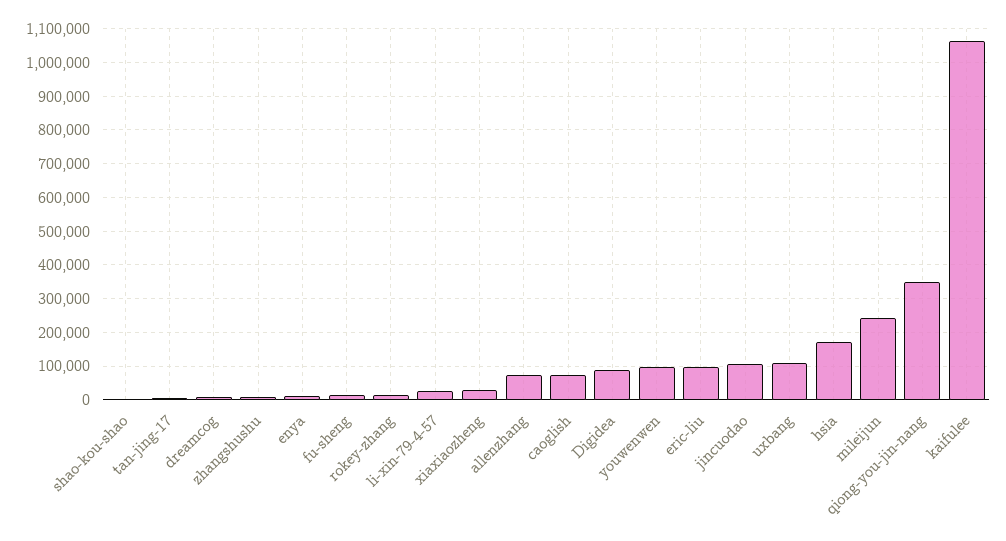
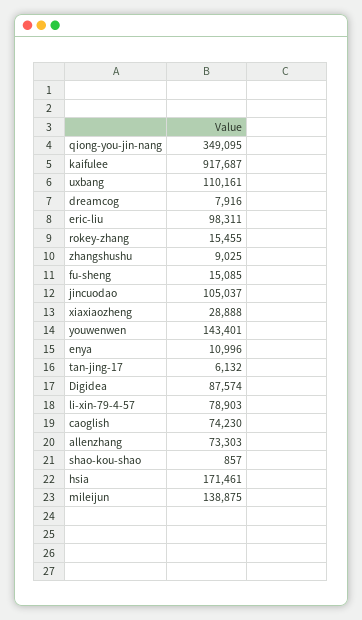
  {
    "shao-kou-shao": 857,
    "tan-jing-17": 6132,
    "dreamcog": 7916,
    "zhangshushu": 9025,
    "enya": 10996,
    "fu-sheng": 15085,
    "rokey-zhang": 15455,
-   "li-xin-79-4-57": 20000,
+   "li-xin-79-4-57": 78903,
    "xiaxiaozheng": 28888,
    "allenzhang": 73303,
    "caoglish": 74230,
    "Digidea": 87574,
-   "youwenwen": 100000,
+   "youwenwen": 143401,
    "eric-liu": 98311,
    "jincuodao": 105037,
    "uxbang": 110161,
    "hsia": 171461,
-   "mileijun": 240000,
+   "mileijun": 138875,
    "qiong-you-jin-nang": 349095,
-   "kaifulee": 1060000
+   "kaifulee": 917687
  }

